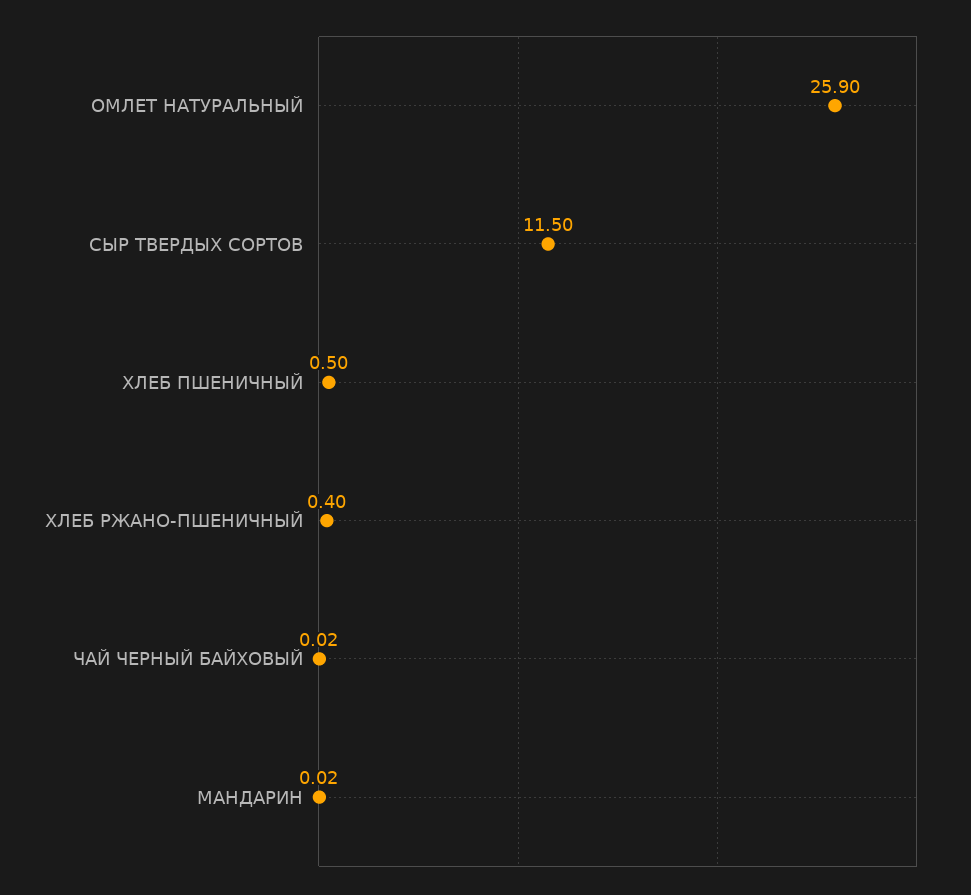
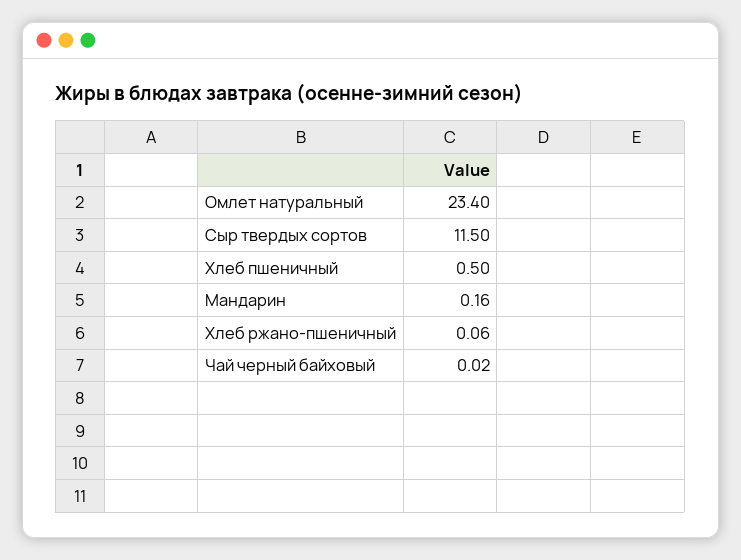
  {
-   "ОМЛЕТ НАТУРАЛЬНЫЙ": 25.9,
+   "ОМЛЕТ НАТУРАЛЬНЫЙ": 23.4,
    "СЫР ТВЕРДЫХ СОРТОВ": 11.5,
    "ХЛЕБ ПШЕНИЧНЫЙ": 0.5,
-   "ХЛЕБ РЖАНО-ПШЕНИЧНЫЙ": 0.4,
+   "ХЛЕБ РЖАНО-ПШЕНИЧНЫЙ": 0.06,
    "ЧАЙ ЧЕРНЫЙ БАЙХОВЫЙ": 0.02,
-   "МАНДАРИН": 0.02
+   "МАНДАРИН": 0.16
  }

